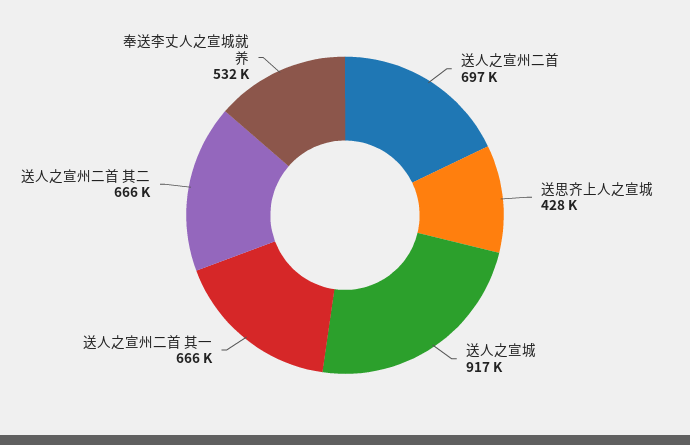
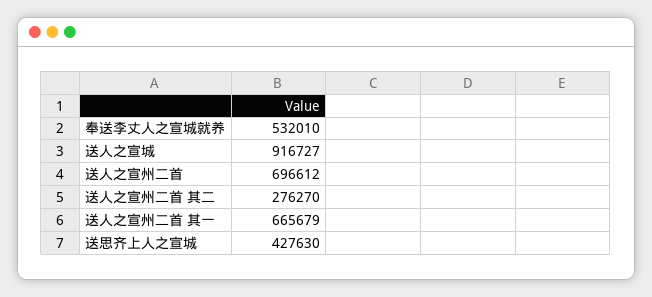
  {
    "送人之宣州二首": 696612,
    "送思齐上人之宣城": 427630,
    "送人之宣城": 916727,
    "送人之宣州二首 其一": 665679,
-   "送人之宣州二首 其二": 666000,
+   "送人之宣州二首 其二": 276270,
    "奉送李丈人之宣城就养": 532010
  }

